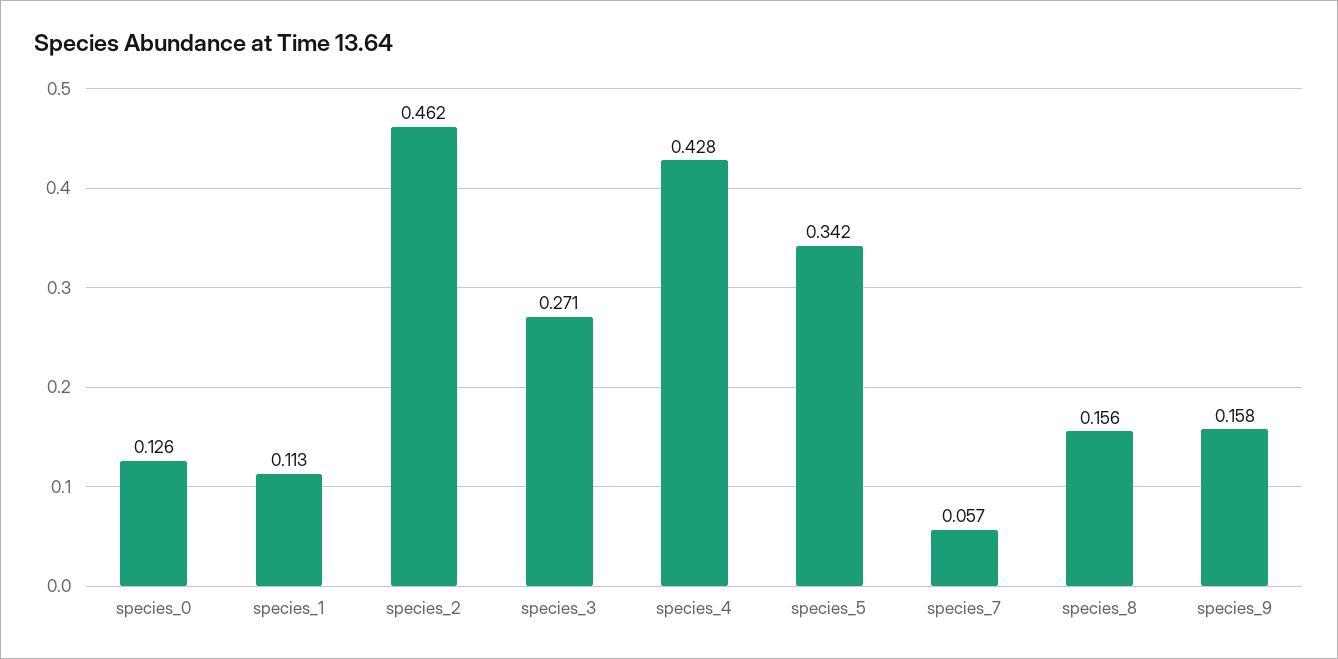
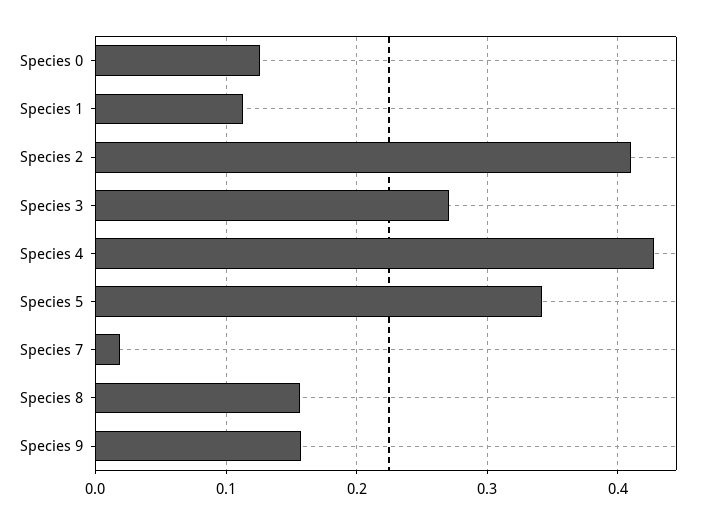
  {
    "species_0": 0.126,
    "species_1": 0.113,
-   "species_2": 0.462,
+   "species_2": 0.41,
    "species_3": 0.271,
    "species_4": 0.428,
    "species_5": 0.342,
-   "species_7": 0.057,
+   "species_7": 0.02,
    "species_8": 0.156,
    "species_9": 0.158
  }

